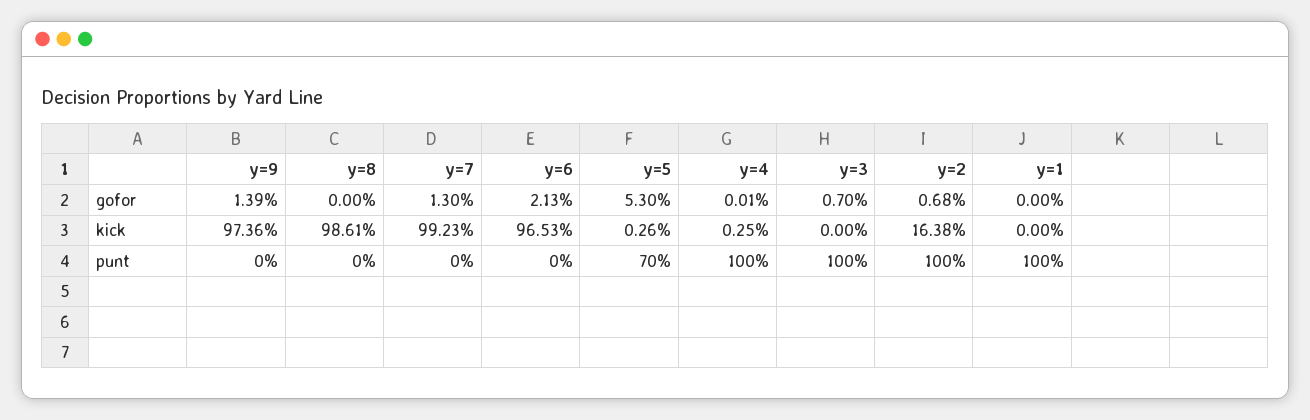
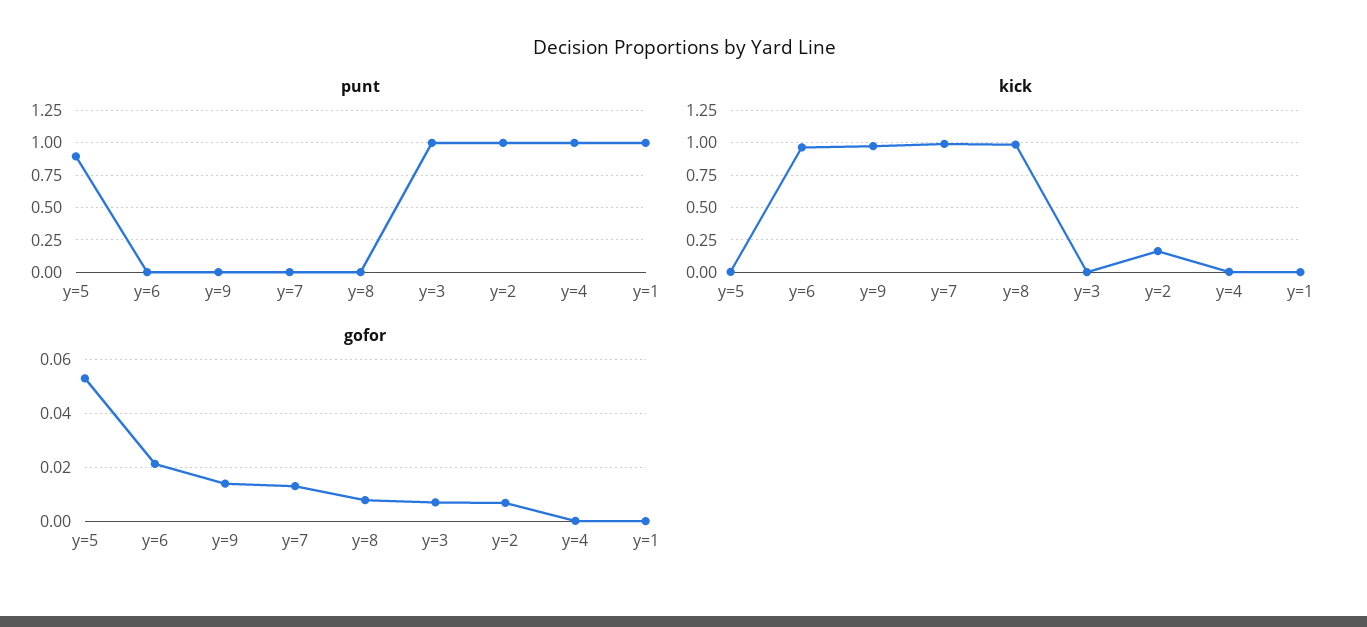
  {
    "gofor": {
      "y=9": 0.0139,
-     "y=8": 0,
+     "y=8": 0.0075,
      "y=7": 0.013,
      "y=6": 0.0213,
      "y=5": 0.053,
      "y=4": 0.0001,
      "y=3": 0.007,
      "y=2": 0.0068,
      "y=1": 0
    },
    "kick": {
      "y=9": 0.9736,
      "y=8": 0.9861,
      "y=7": 0.9923,
      "y=6": 0.9653,
      "y=5": 0.0026,
      "y=4": 0.0025,
      "y=3": 0,
      "y=2": 0.1638,
      "y=1": 0
    },
    "punt": {
      "y=9": 0,
      "y=8": 0,
      "y=7": 0,
      "y=6": 0,
-     "y=5": 0.7,
+     "y=5": 0.9,
      "y=4": 1,
      "y=3": 1,
      "y=2": 1,
      "y=1": 1
    }
  }

